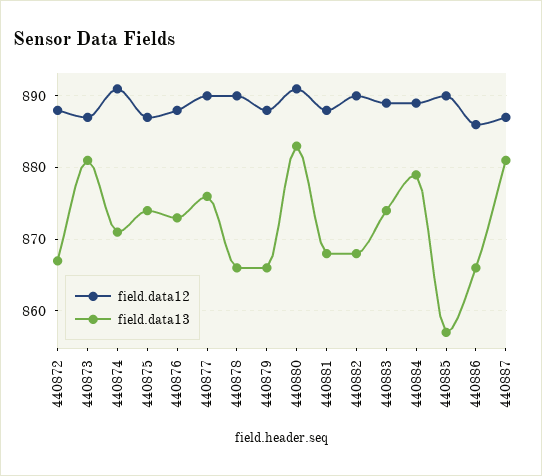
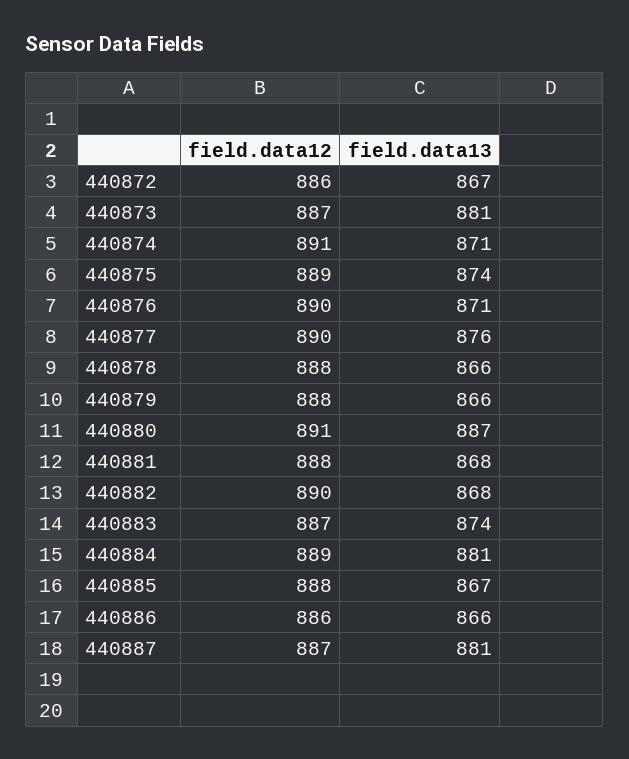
  {
    "field.data12": {
-     "440872": 888,
+     "440872": 886,
      "440873": 887,
      "440874": 891,
-     "440875": 887,
+     "440875": 889,
-     "440876": 888,
+     "440876": 890,
      "440877": 890,
-     "440878": 890,
+     "440878": 888,
      "440879": 888,
      "440880": 891,
      "440881": 888,
      "440882": 890,
-     "440883": 889,
+     "440883": 887,
      "440884": 889,
-     "440885": 890,
+     "440885": 888,
      "440886": 886,
      "440887": 887
    },
    "field.data13": {
      "440872": 867,
      "440873": 881,
      "440874": 871,
      "440875": 874,
-     "440876": 873,
+     "440876": 871,
      "440877": 876,
      "440878": 866,
      "440879": 866,
-     "440880": 883,
+     "440880": 887,
      "440881": 868,
      "440882": 868,
      "440883": 874,
-     "440884": 879,
+     "440884": 881,
-     "440885": 857,
+     "440885": 867,
      "440886": 866,
      "440887": 881
    }
  }

